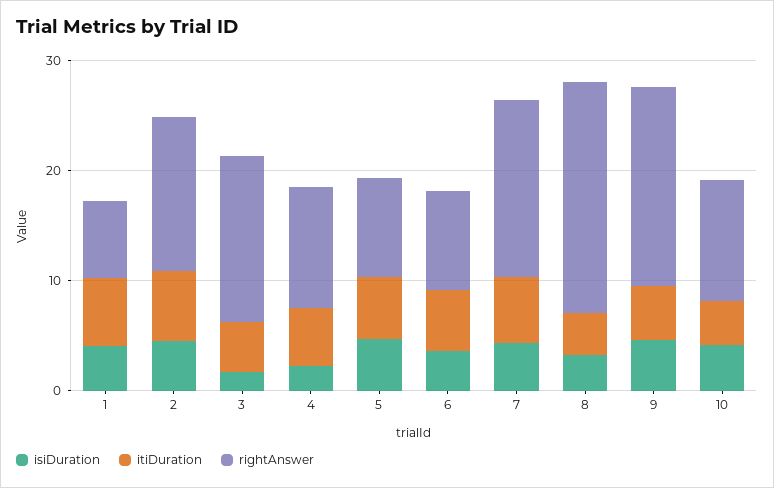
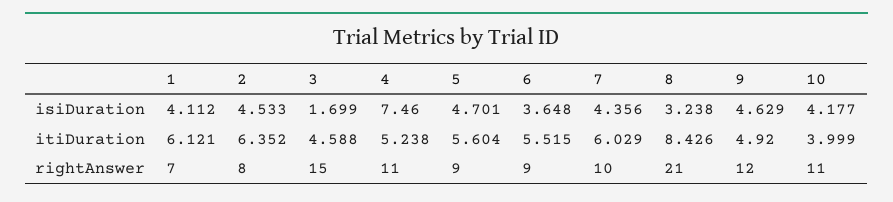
  {
    "isiDuration": {
      "1": 4.112,
      "2": 4.533,
      "3": 1.699,
-     "4": 2,
+     "4": 7.46,
      "5": 4.701,
      "6": 3.648,
      "7": 4.356,
      "8": 3.238,
      "9": 4.629,
      "10": 4.177
    },
    "itiDuration": {
      "1": 6.121,
      "2": 6.352,
      "3": 4.588,
      "4": 5.238,
      "5": 5.604,
      "6": 5.515,
      "7": 6.029,
-     "8": 4,
+     "8": 8.426,
      "9": 4.92,
      "10": 3.999
    },
    "rightAnswer": {
      "1": 7,
-     "2": 14,
+     "2": 8,
      "3": 15,
      "4": 11,
      "5": 9,
      "6": 9,
-     "7": 16,
+     "7": 10,
      "8": 21,
-     "9": 18,
+     "9": 12,
      "10": 11
    }
  }

